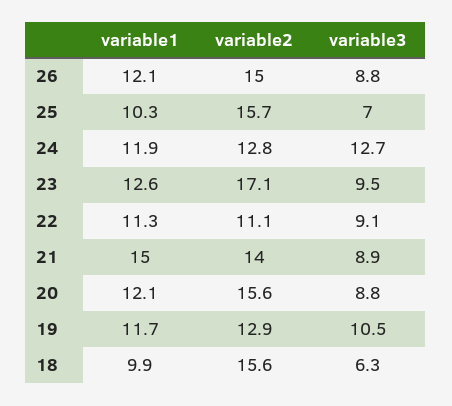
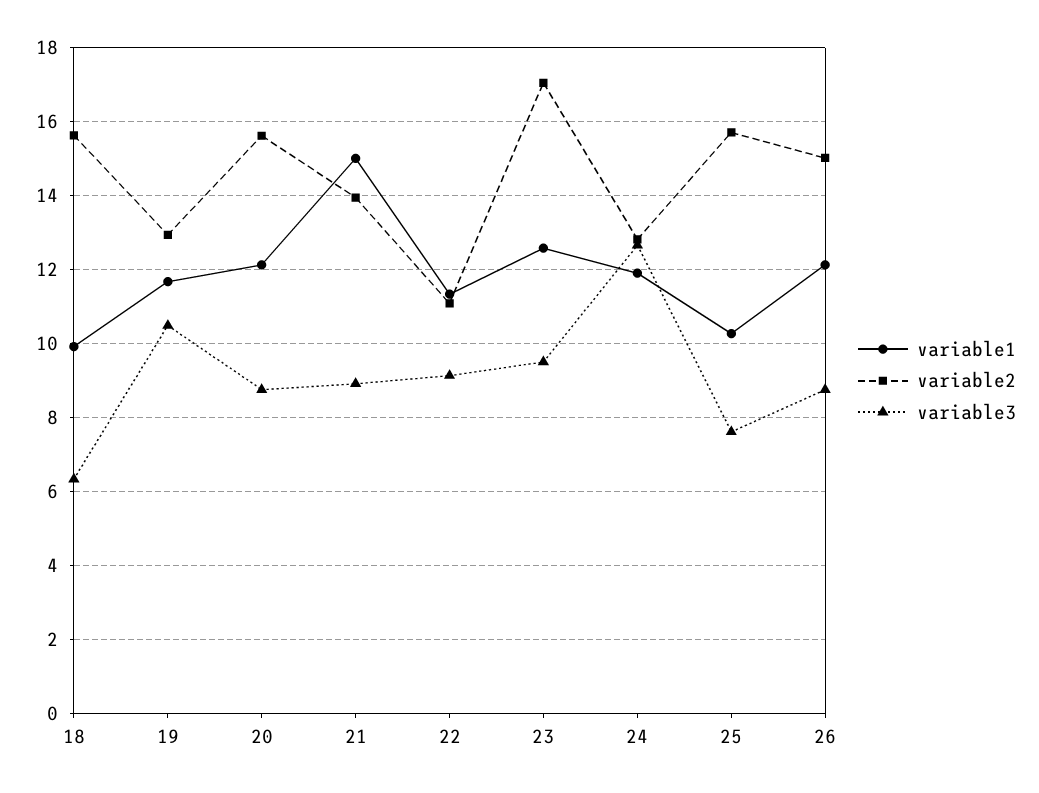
  {
    "variable1": {
      "26": 12.1,
      "25": 10.3,
      "24": 11.9,
      "23": 12.6,
      "22": 11.3,
      "21": 15,
      "20": 12.1,
      "19": 11.7,
      "18": 9.9
    },
    "variable2": {
      "26": 15,
      "25": 15.7,
      "24": 12.8,
      "23": 17.1,
      "22": 11.1,
      "21": 14,
      "20": 15.6,
      "19": 12.9,
      "18": 15.6
    },
    "variable3": {
      "26": 8.8,
-     "25": 7,
+     "25": 7.6,
      "24": 12.7,
      "23": 9.5,
      "22": 9.1,
      "21": 8.9,
      "20": 8.8,
      "19": 10.5,
      "18": 6.3
    }
  }

